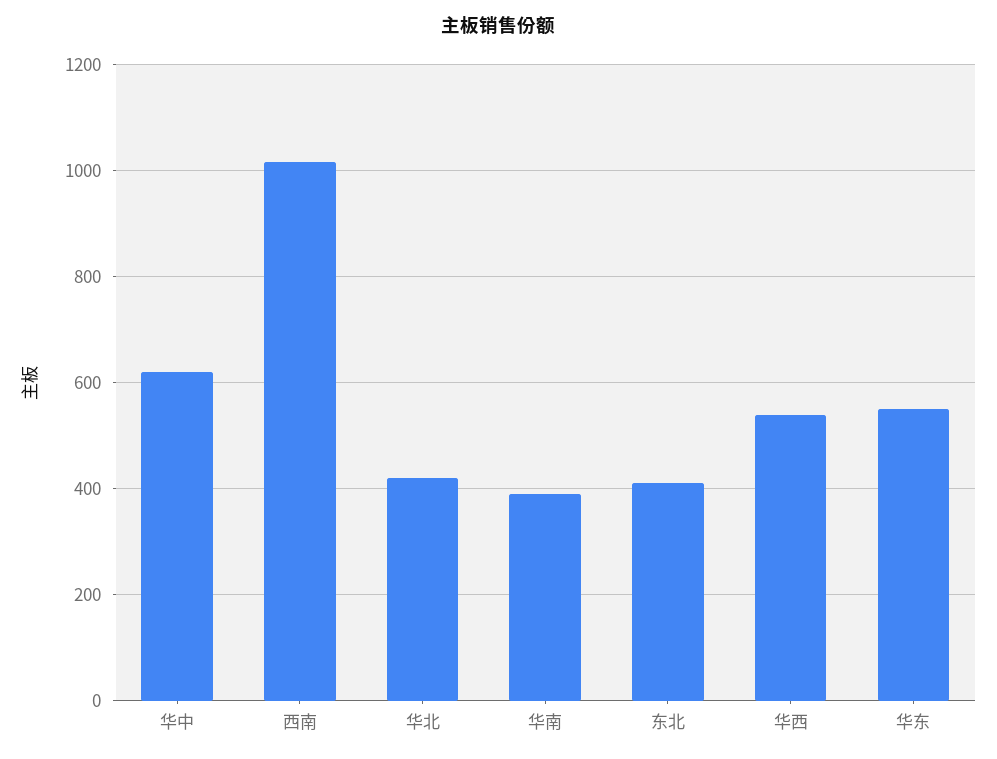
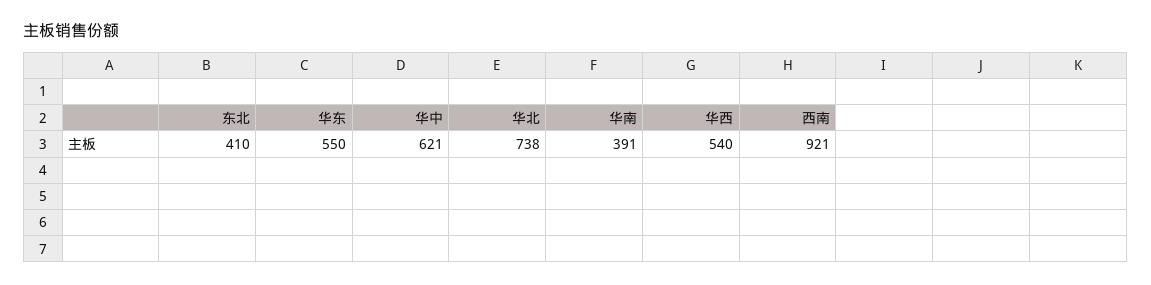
  {
    "华中": 621,
-   "西南": 1020,
+   "西南": 921,
-   "华北": 420,
+   "华北": 738,
    "华南": 391,
    "东北": 410,
    "华西": 540,
    "华东": 550
  }

